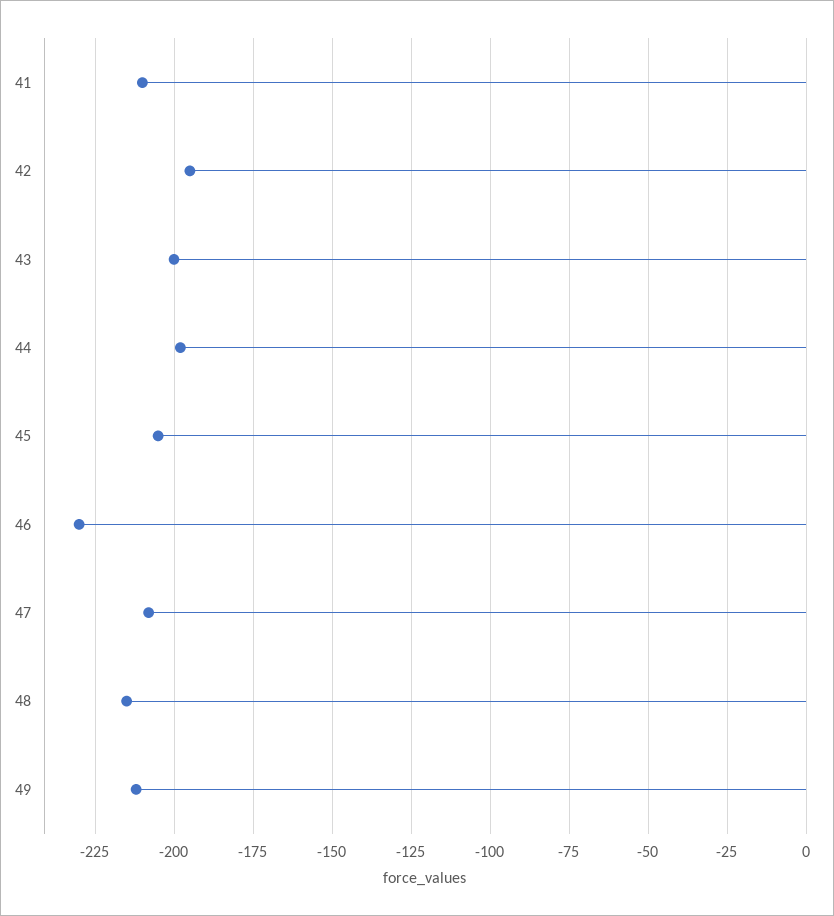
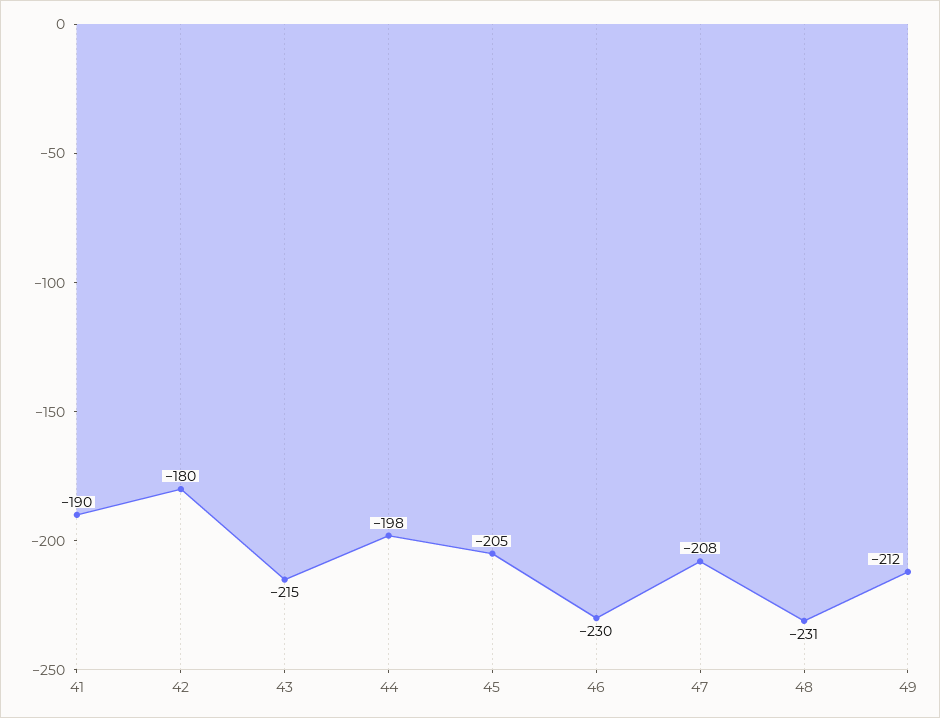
  {
-   "41": -210,
+   "41": -190,
-   "42": -195,
+   "42": -180,
-   "43": -200,
+   "43": -215,
    "44": -198,
    "45": -205,
    "46": -230,
    "47": -208,
-   "48": -215,
+   "48": -231,
    "49": -212
  }

